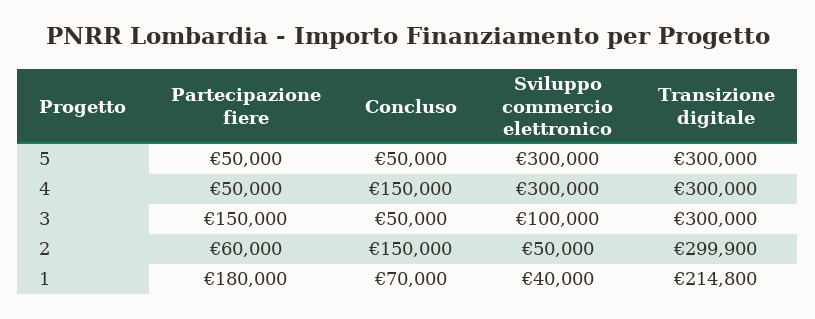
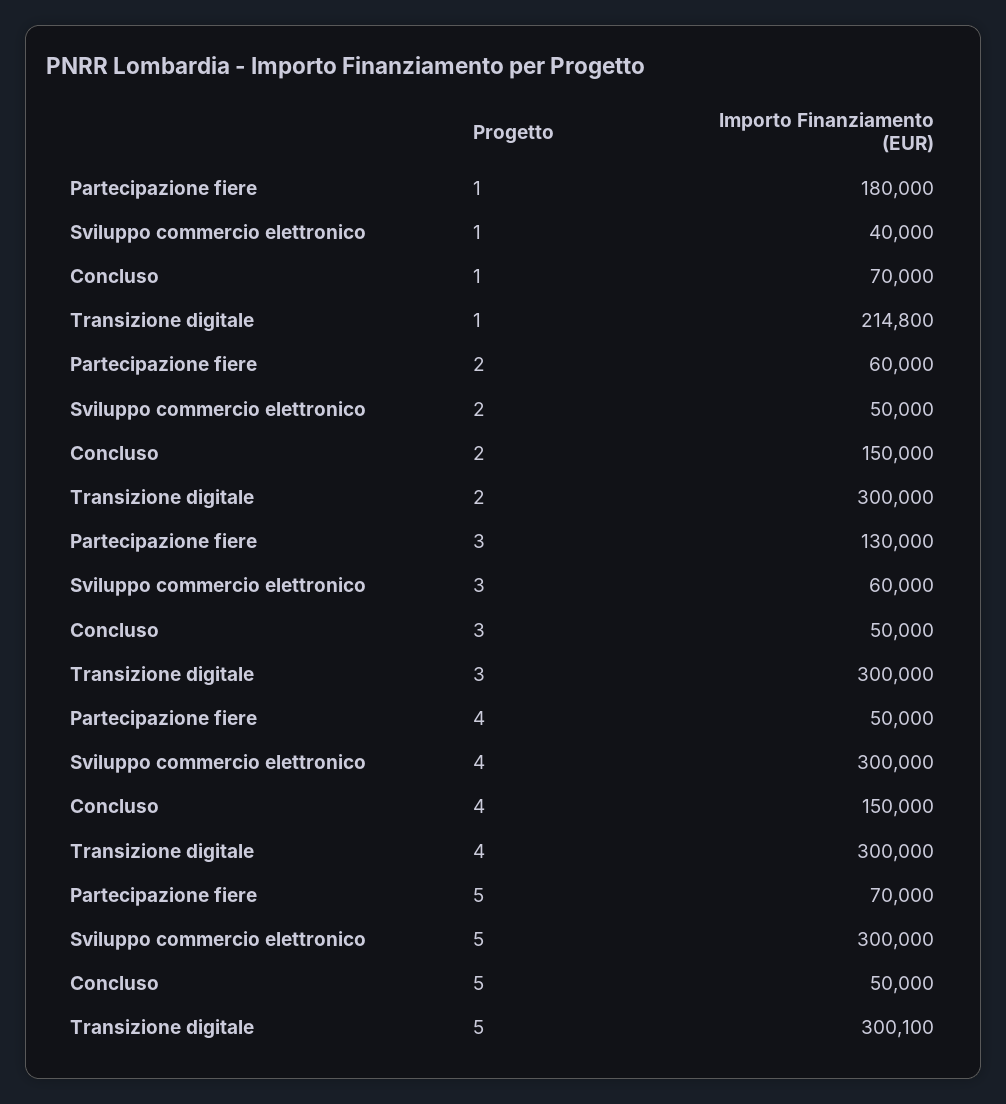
  {
    "Partecipazione fiere": {
-     "5": 50000,
+     "5": 70000,
      "4": 50000,
-     "3": 150000,
+     "3": 130000,
      "2": 60000,
      "1": 180000
    },
    "Concluso": {
      "5": 50000,
      "4": 150000,
      "3": 50000,
      "2": 150000,
      "1": 70000
    },
    "Sviluppo commercio elettronico": {
      "5": 300000,
      "4": 300000,
-     "3": 100000,
+     "3": 60000,
      "2": 50000,
      "1": 40000
    },
    "Transizione digitale": {
-     "5": 300000,
+     "5": 300100,
      "4": 300000,
      "3": 300000,
-     "2": 299900,
+     "2": 300000,
      "1": 214800
    }
  }

